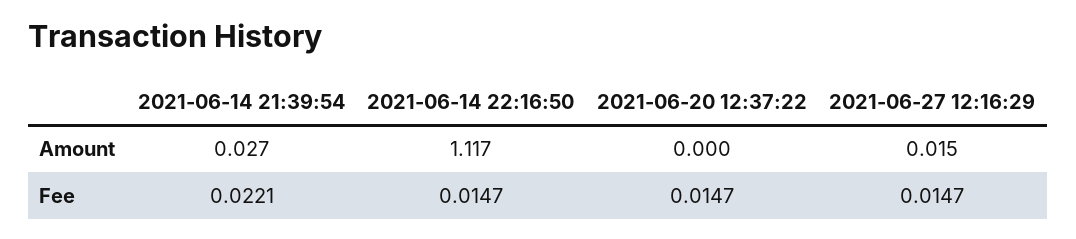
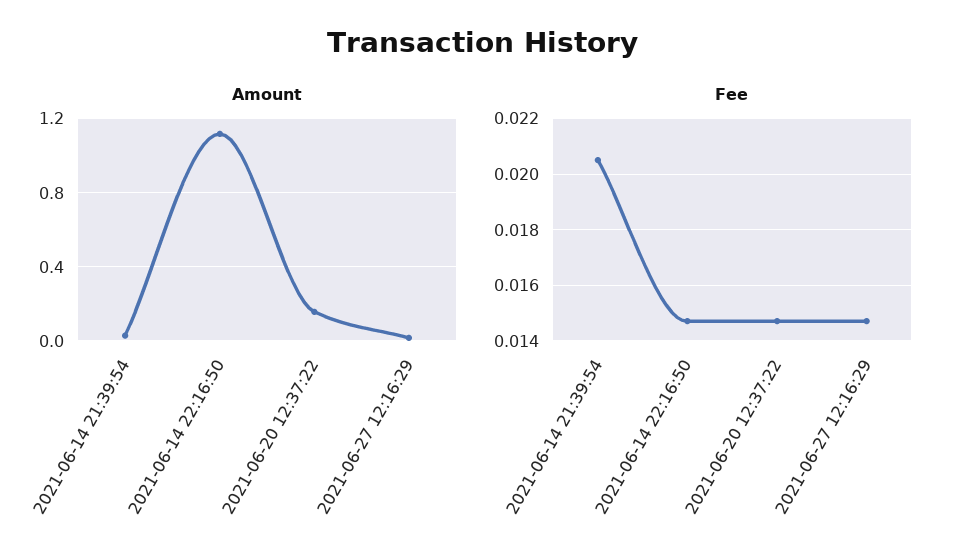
  {
    "Amount": {
      "2021-06-14 21:39:54": 0.027,
      "2021-06-14 22:16:50": 1.117,
-     "2021-06-20 12:37:22": 0,
+     "2021-06-20 12:37:22": 0.15,
      "2021-06-27 12:16:29": 0.015
    },
    "Fee": {
-     "2021-06-14 21:39:54": 0.0221,
+     "2021-06-14 21:39:54": 0.0205,
      "2021-06-14 22:16:50": 0.0147,
      "2021-06-20 12:37:22": 0.0147,
      "2021-06-27 12:16:29": 0.0147
    }
  }

